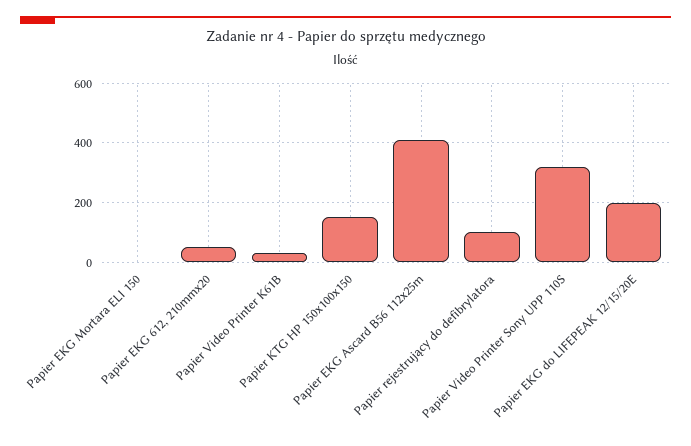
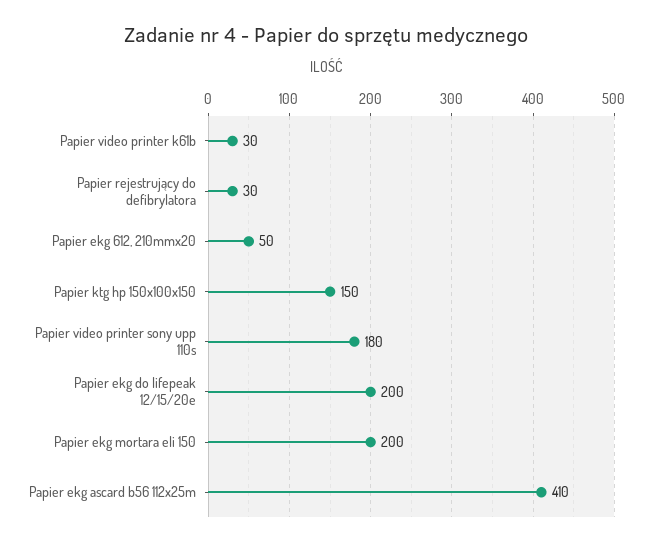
  {
-   "Papier EKG Mortara ELI 150": 0,
+   "Papier EKG Mortara ELI 150": 200,
    "Papier EKG 612, 210mmx20": 50,
    "Papier Video Printer K61B": 30,
    "Papier KTG HP 150x100x150": 150,
    "Papier EKG Ascard B56 112x25m": 410,
-   "Papier rejestrujący do defibrylatora": 100,
+   "Papier rejestrujący do defibrylatora": 30,
-   "Papier Video Printer Sony UPP 110S": 325,
+   "Papier Video Printer Sony UPP 110S": 180,
    "Papier EKG do LIFEPEAK 12/15/20E": 200
  }

